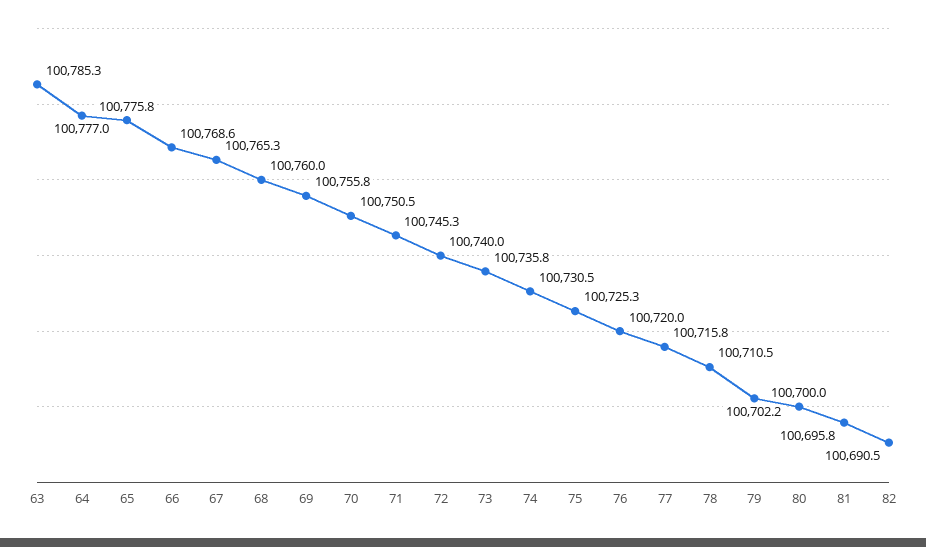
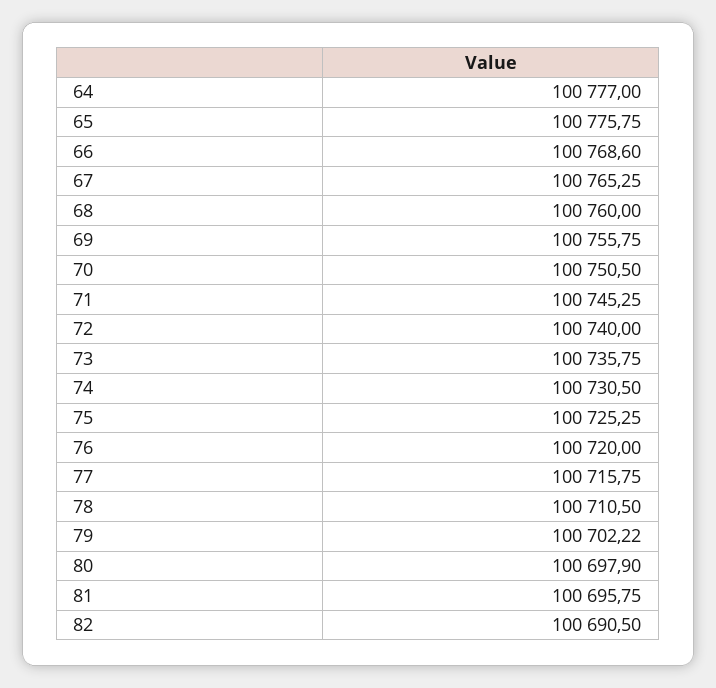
  {
-   "63": 100785.3,
    "64": 100777,
    "65": 100775.75,
    "66": 100768.6,
    "67": 100765.25,
    "68": 100760,
    "69": 100755.75,
    "70": 100750.5,
    "71": 100745.25,
    "72": 100740,
    "73": 100735.75,
    "74": 100730.5,
    "75": 100725.25,
    "76": 100720,
    "77": 100715.75,
    "78": 100710.5,
    "79": 100702.22,
-   "80": 100700,
+   "80": 100697.9,
    "81": 100695.75,
    "82": 100690.5
  }

